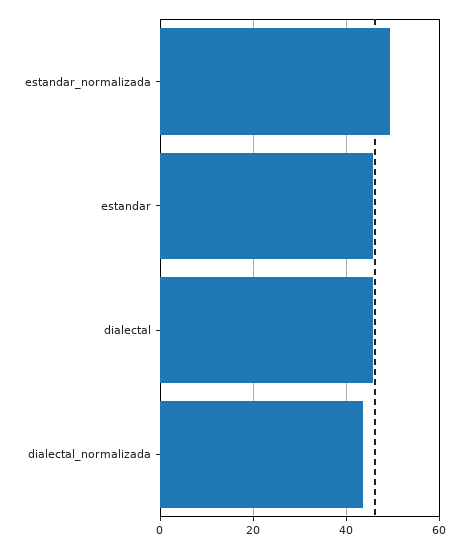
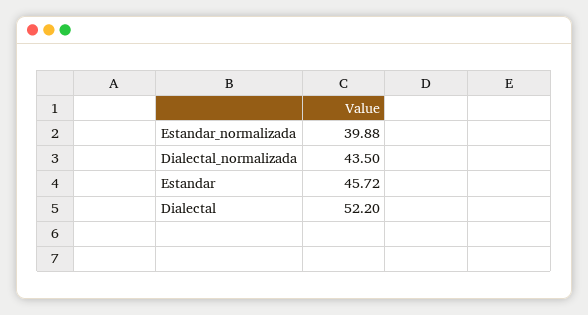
  {
-   "estandar_normalizada": 50,
+   "estandar_normalizada": 39.88,
    "estandar": 45.72,
-   "dialectal": 46,
+   "dialectal": 52.2,
    "dialectal_normalizada": 43.5
  }

